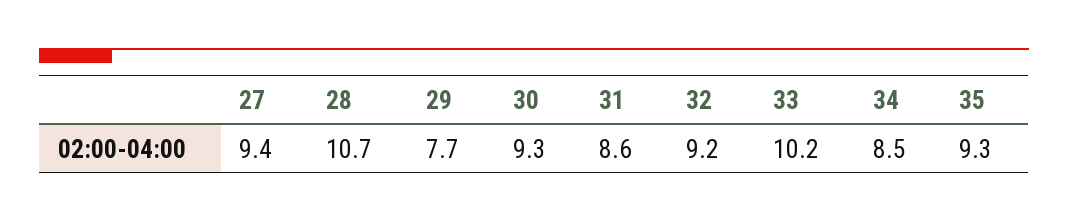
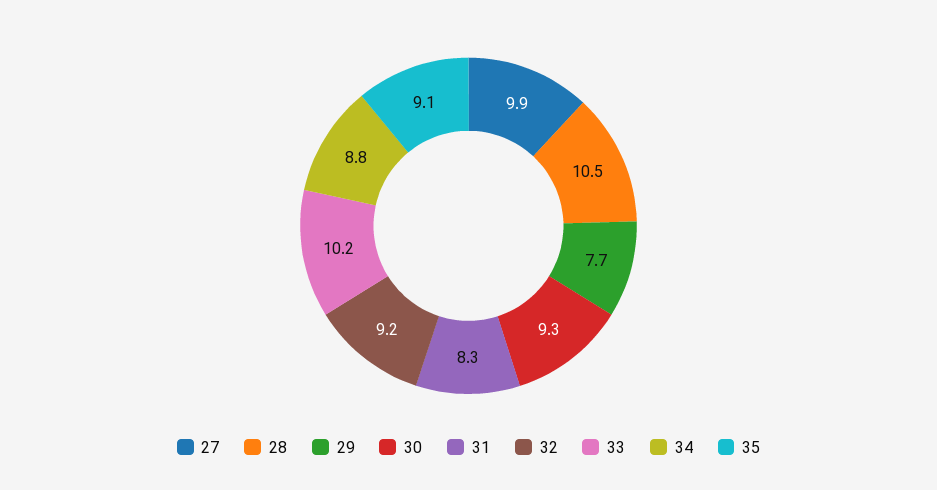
  {
-   "27": 9.4,
+   "27": 9.9,
-   "28": 10.7,
+   "28": 10.5,
    "29": 7.7,
    "30": 9.3,
-   "31": 8.6,
+   "31": 8.3,
    "32": 9.2,
    "33": 10.2,
-   "34": 8.5,
+   "34": 8.8,
-   "35": 9.3
+   "35": 9.1
  }

